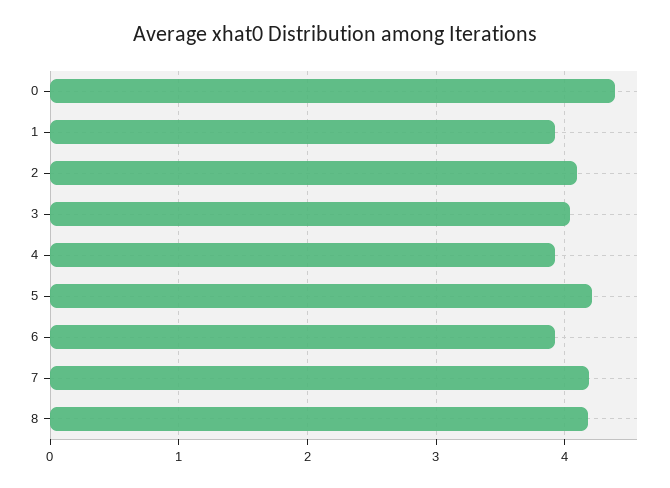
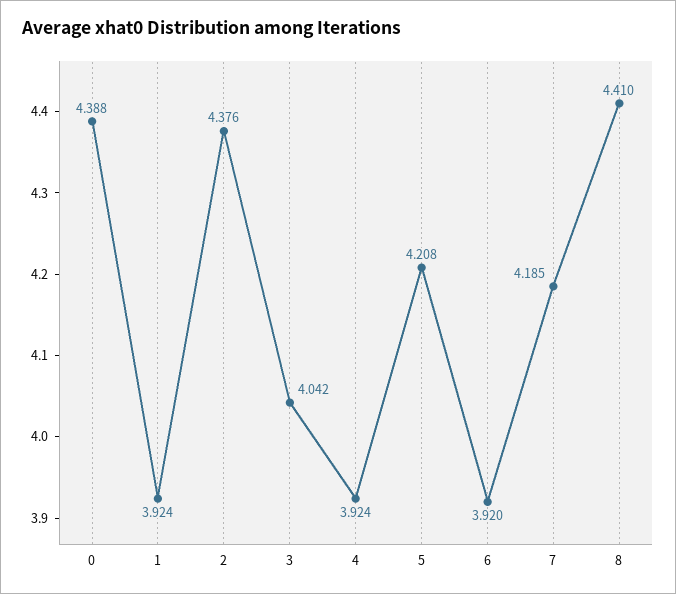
  {
    "0": 4.388,
    "1": 3.924,
-   "2": 4.1,
+   "2": 4.376,
    "3": 4.042,
    "4": 3.924,
    "5": 4.208,
    "6": 3.92,
    "7": 4.185,
-   "8": 4.2
+   "8": 4.41
  }

